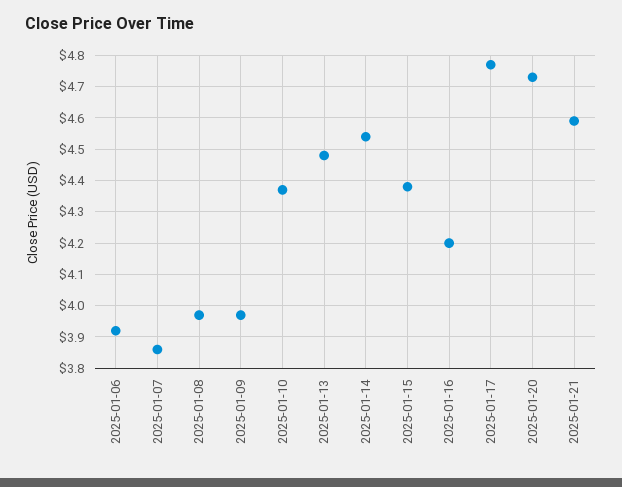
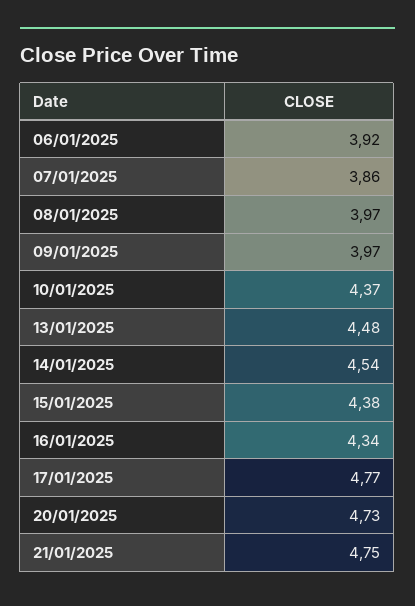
  {
    "2025-01-06": 3.92,
    "2025-01-07": 3.86,
    "2025-01-08": 3.97,
    "2025-01-09": 3.97,
    "2025-01-10": 4.37,
    "2025-01-13": 4.48,
    "2025-01-14": 4.54,
    "2025-01-15": 4.38,
-   "2025-01-16": 4.2,
+   "2025-01-16": 4.34,
    "2025-01-17": 4.77,
    "2025-01-20": 4.73,
-   "2025-01-21": 4.6
+   "2025-01-21": 4.75
  }

